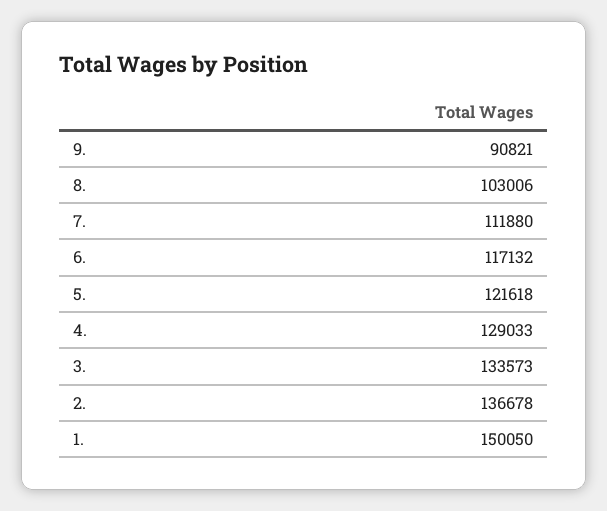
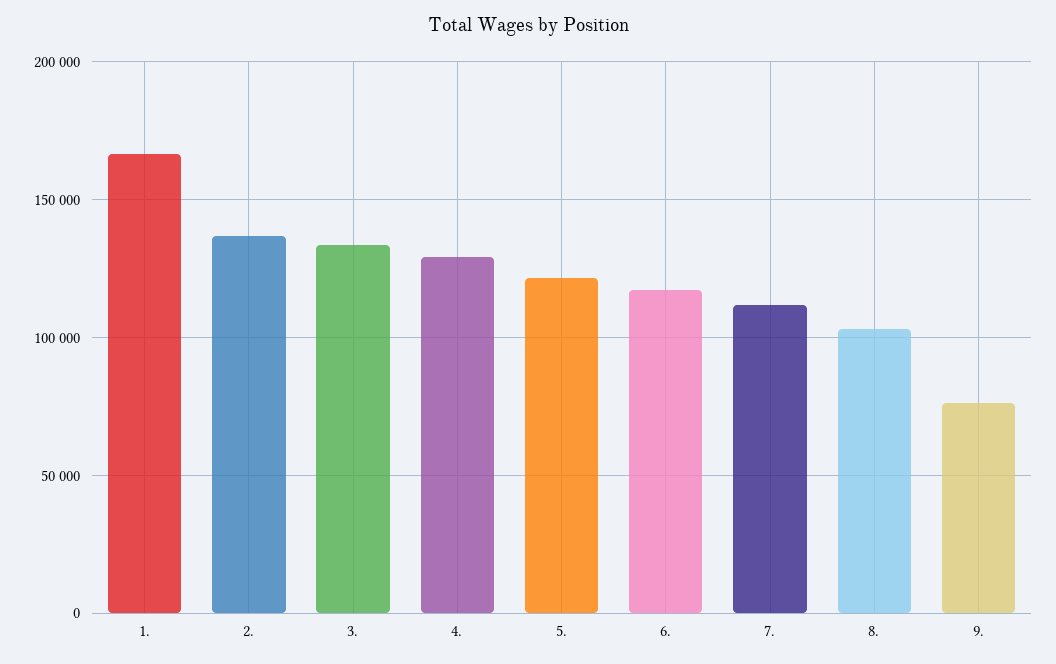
  {
-   "9.": 90821,
+   "9.": 75000,
    "8.": 103006,
    "7.": 111880,
    "6.": 117132,
    "5.": 121618,
    "4.": 129033,
    "3.": 133573,
    "2.": 136678,
-   "1.": 150050
+   "1.": 165000
  }

